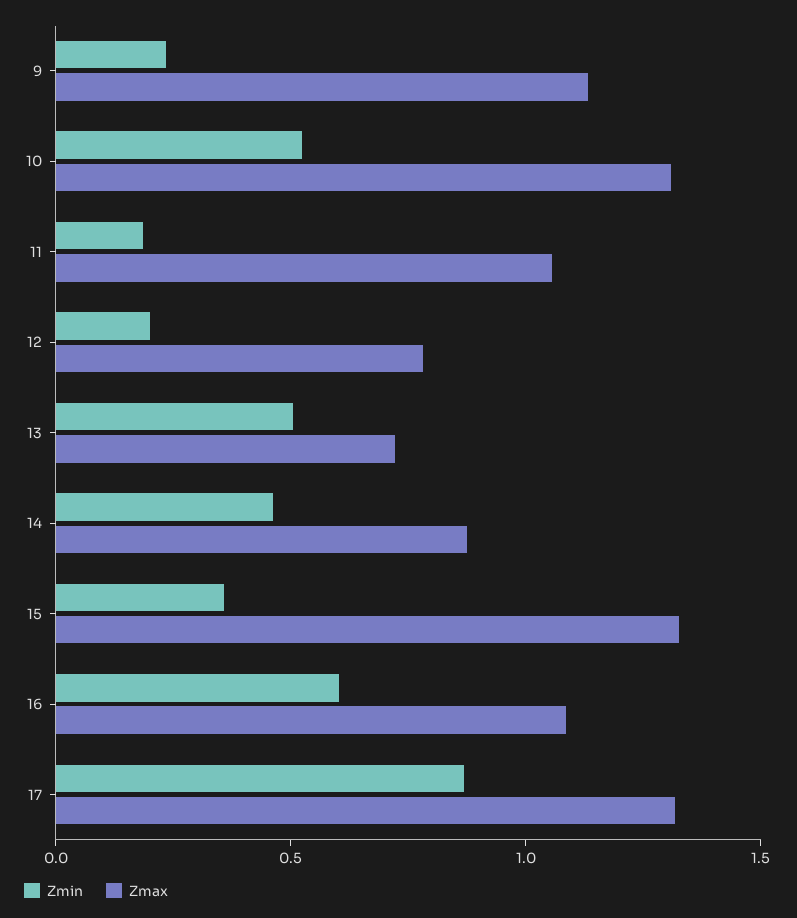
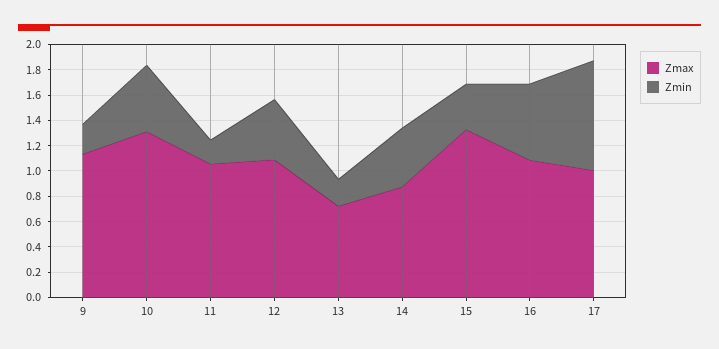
  {
    "Zmin": {
      "9": 0.2,
      "10": 0.5,
      "11": 0.2,
-     "12": 0.2,
+     "12": 0.5,
-     "13": 0.5,
+     "13": 0.2,
      "14": 0.5,
      "15": 0.4,
      "16": 0.6,
      "17": 0.9
    },
    "Zmax": {
      "9": 1.1,
      "10": 1.3,
      "11": 1.1,
-     "12": 0.8,
+     "12": 1.1,
      "13": 0.7,
      "14": 0.9,
      "15": 1.3,
      "16": 1.1,
-     "17": 1.3
+     "17": 1
    }
  }

